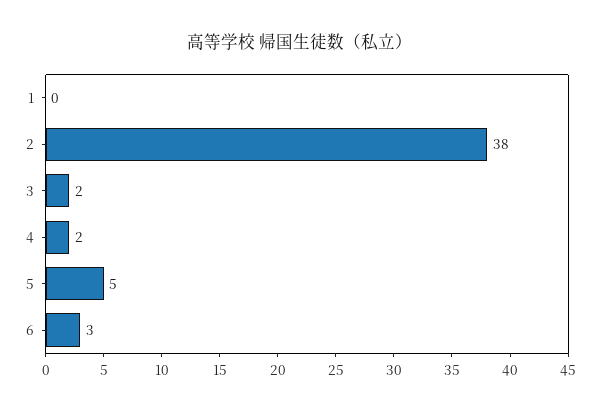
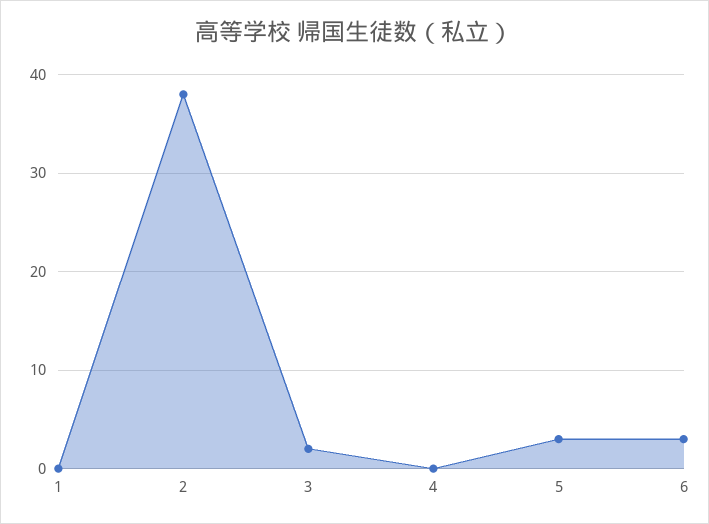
  {
    "1": 0,
    "2": 38,
    "3": 2,
-   "4": 2,
+   "4": 0,
-   "5": 5,
+   "5": 3,
    "6": 3
  }

